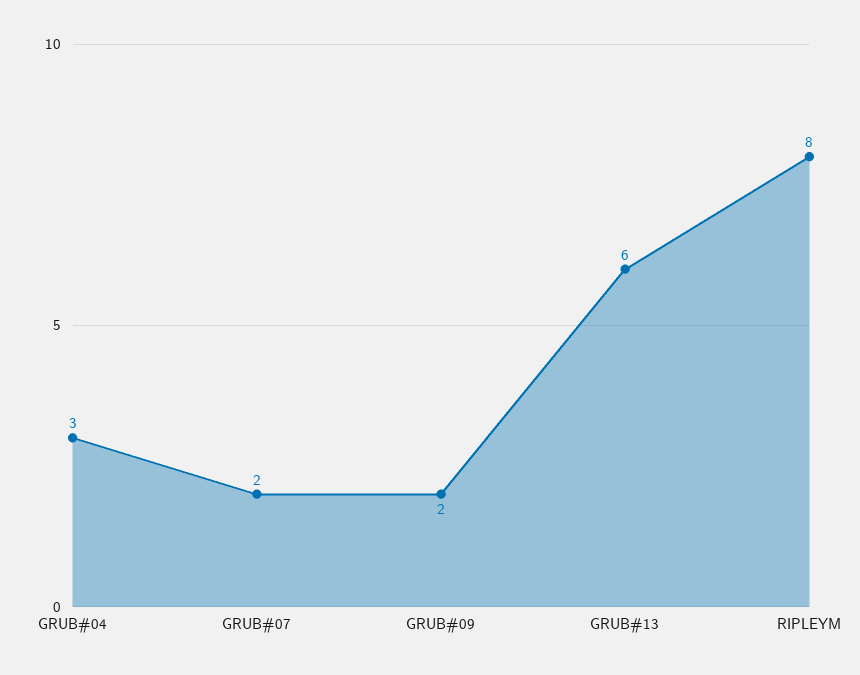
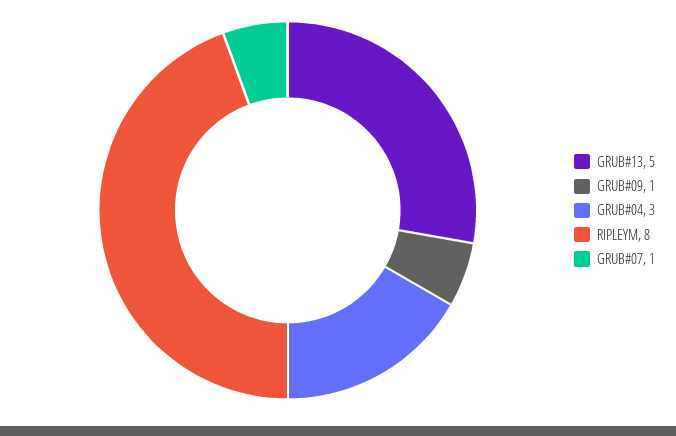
  {
    "GRUB#04": 3,
-   "GRUB#07": 2,
+   "GRUB#07": 1,
-   "GRUB#09": 2,
+   "GRUB#09": 1,
-   "GRUB#13": 6,
+   "GRUB#13": 5,
    "RIPLEYM": 8
  }

